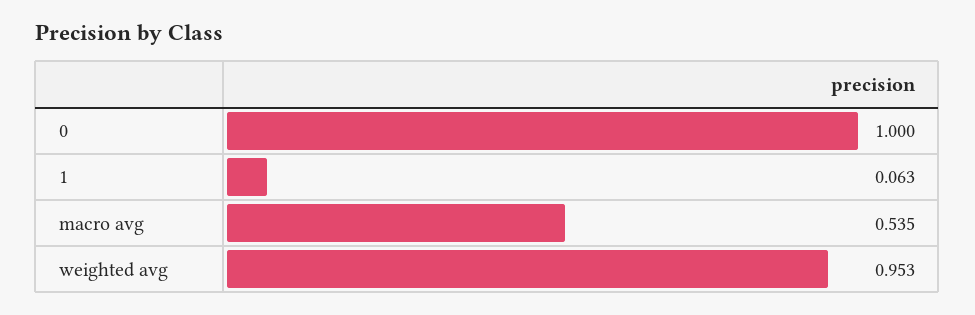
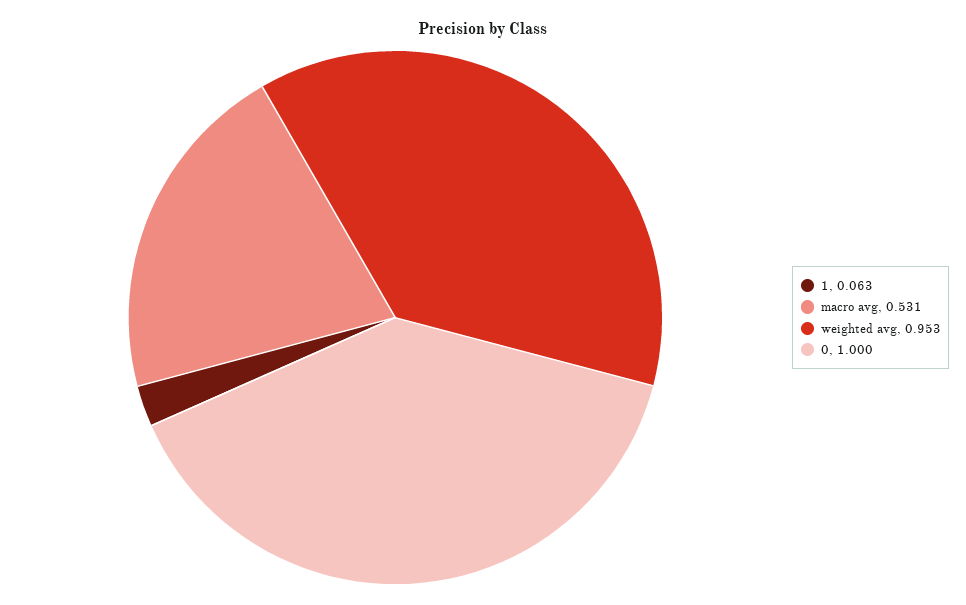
  {
    "0": 1,
    "1": 0.063,
-   "macro avg": 0.535,
+   "macro avg": 0.531,
    "weighted avg": 0.953
  }

